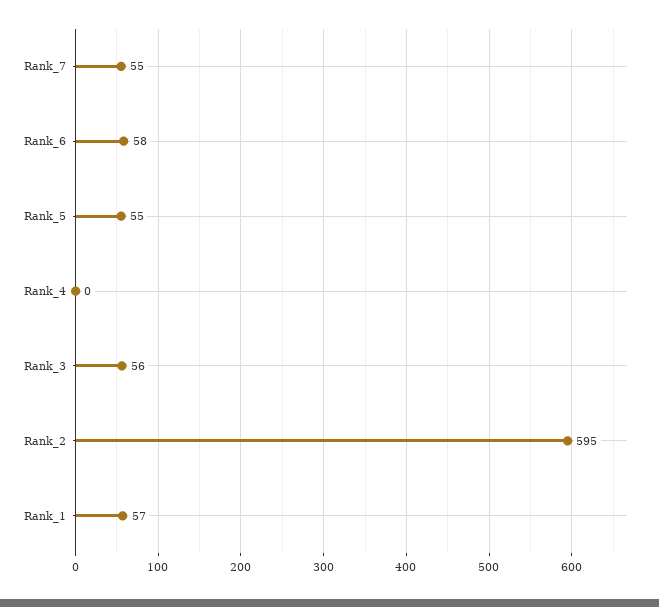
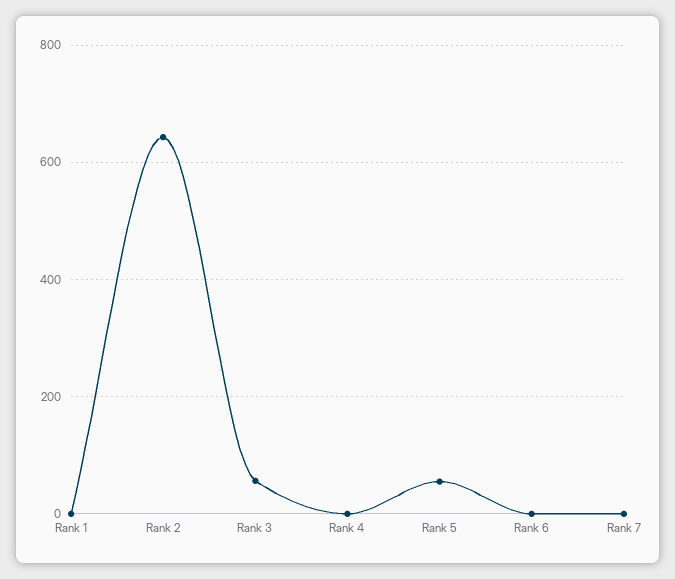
  {
-   "Rank_7": 55,
+   "Rank_7": 0,
-   "Rank_6": 58,
+   "Rank_6": 0,
    "Rank_5": 55,
    "Rank_4": 0,
    "Rank_3": 56,
-   "Rank_2": 595,
+   "Rank_2": 640,
-   "Rank_1": 57
+   "Rank_1": 0
  }

